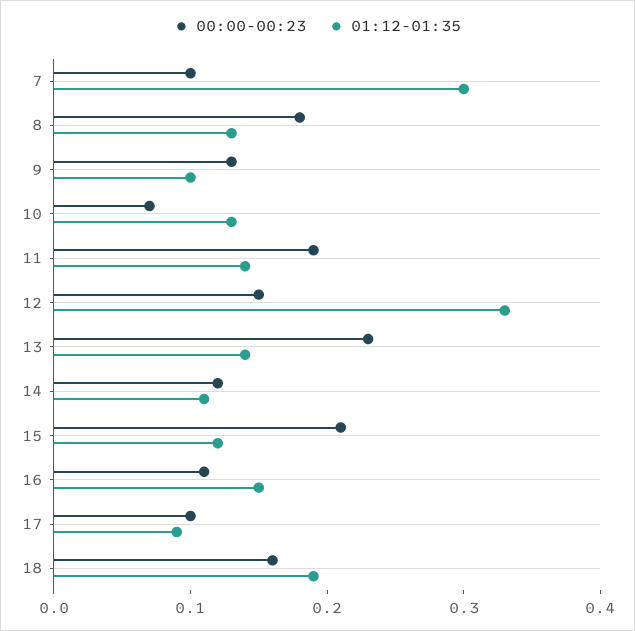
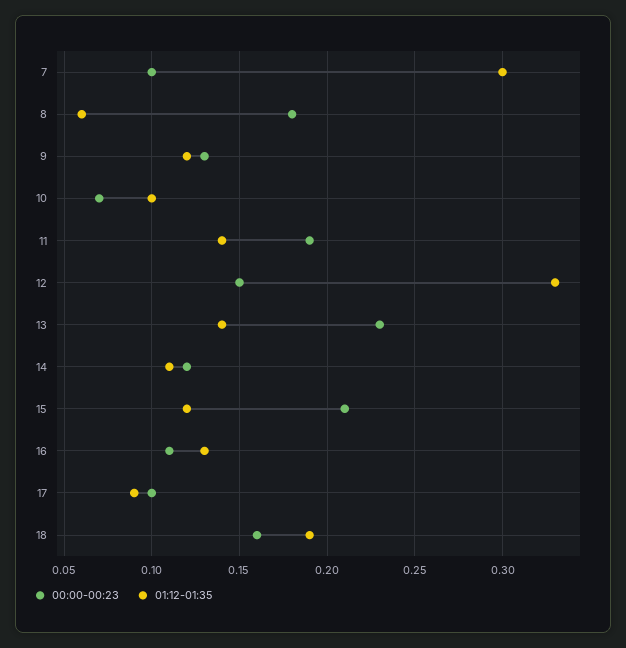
  {
    "00:00-00:23": {
      "7": 0.1,
      "8": 0.18,
      "9": 0.13,
      "10": 0.07,
      "11": 0.19,
      "12": 0.15,
      "13": 0.23,
      "14": 0.12,
      "15": 0.21,
      "16": 0.11,
      "17": 0.1,
      "18": 0.16
    },
    "01:12-01:35": {
      "7": 0.3,
-     "8": 0.13,
+     "8": 0.06,
-     "9": 0.1,
+     "9": 0.12,
-     "10": 0.13,
+     "10": 0.1,
      "11": 0.14,
      "12": 0.33,
      "13": 0.14,
      "14": 0.11,
      "15": 0.12,
-     "16": 0.15,
+     "16": 0.13,
      "17": 0.09,
      "18": 0.19
    }
  }

